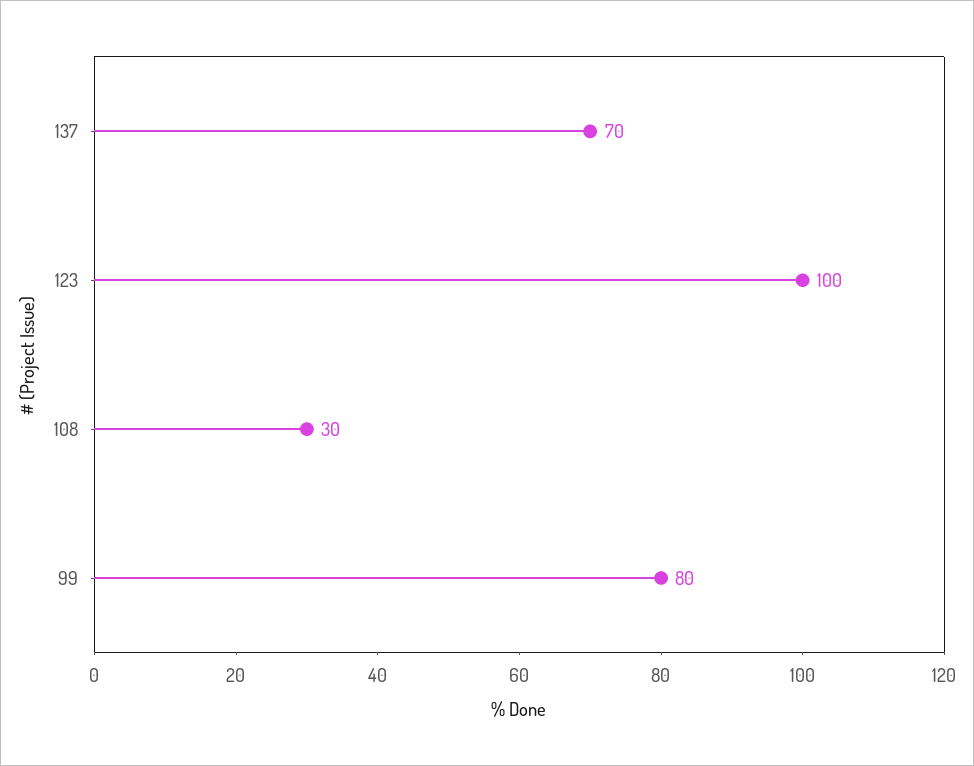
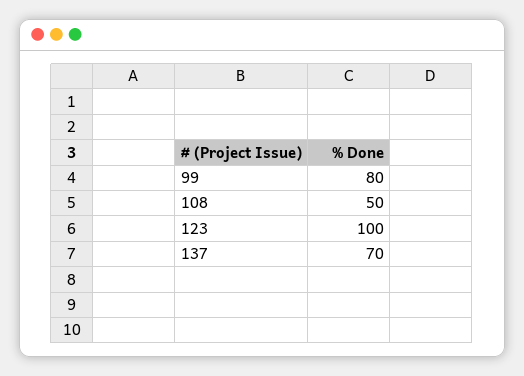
  {
    "137": 70,
    "123": 100,
-   "108": 30,
+   "108": 50,
    "99": 80
  }

